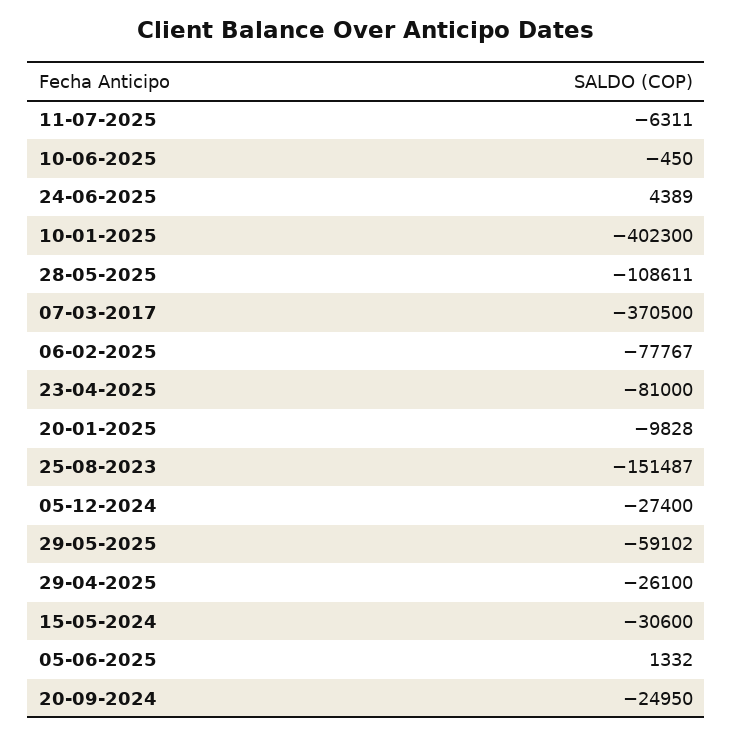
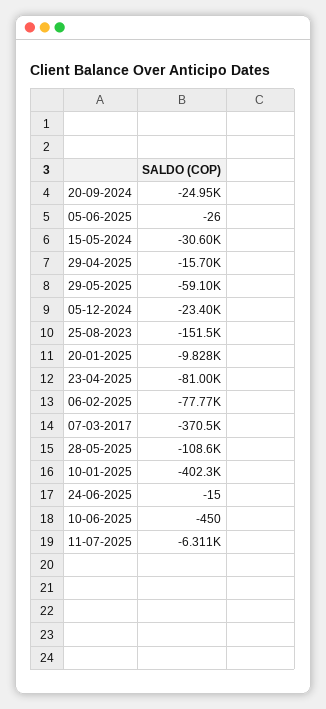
  {
    "11-07-2025": -6311,
    "10-06-2025": -450,
-   "24-06-2025": 4389,
+   "24-06-2025": -15,
    "10-01-2025": -402300,
    "28-05-2025": -108611,
    "07-03-2017": -370500,
    "06-02-2025": -77767,
    "23-04-2025": -81000,
    "20-01-2025": -9828,
    "25-08-2023": -151487,
-   "05-12-2024": -27400,
+   "05-12-2024": -23400,
    "29-05-2025": -59102,
-   "29-04-2025": -26100,
+   "29-04-2025": -15700,
    "15-05-2024": -30600,
-   "05-06-2025": 1332,
+   "05-06-2025": -26,
    "20-09-2024": -24950
  }

